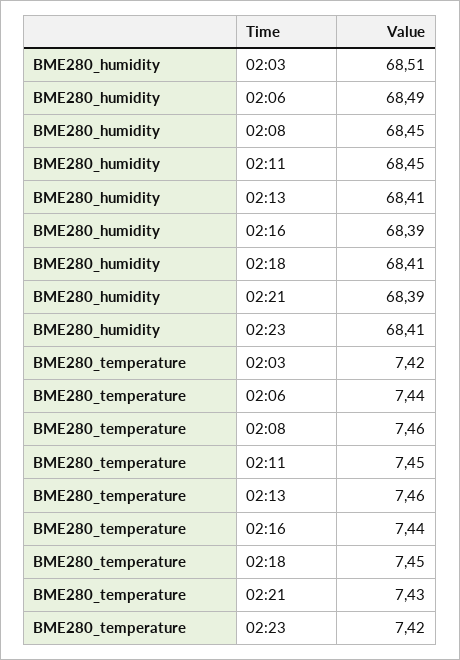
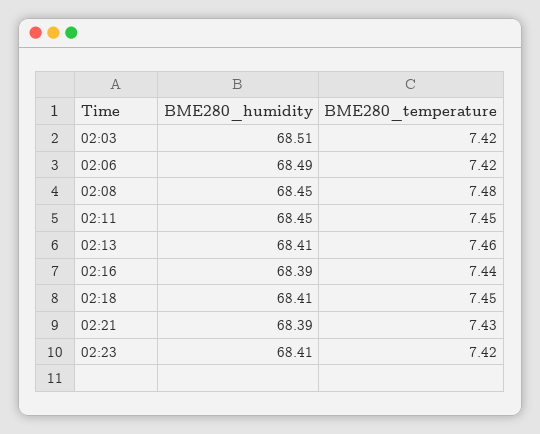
  {
    "BME280_humidity": {
      "02:03": 68.51,
      "02:06": 68.49,
      "02:08": 68.45,
      "02:11": 68.45,
      "02:13": 68.41,
      "02:16": 68.39,
      "02:18": 68.41,
      "02:21": 68.39,
      "02:23": 68.41
    },
    "BME280_temperature": {
      "02:03": 7.42,
-     "02:06": 7.44,
+     "02:06": 7.42,
-     "02:08": 7.46,
+     "02:08": 7.48,
      "02:11": 7.45,
      "02:13": 7.46,
      "02:16": 7.44,
      "02:18": 7.45,
      "02:21": 7.43,
      "02:23": 7.42
    }
  }

